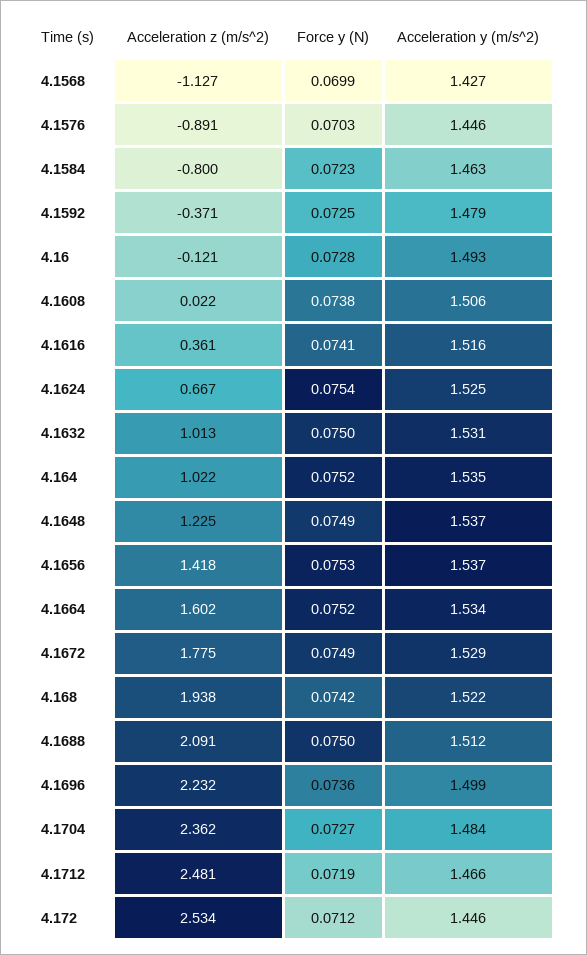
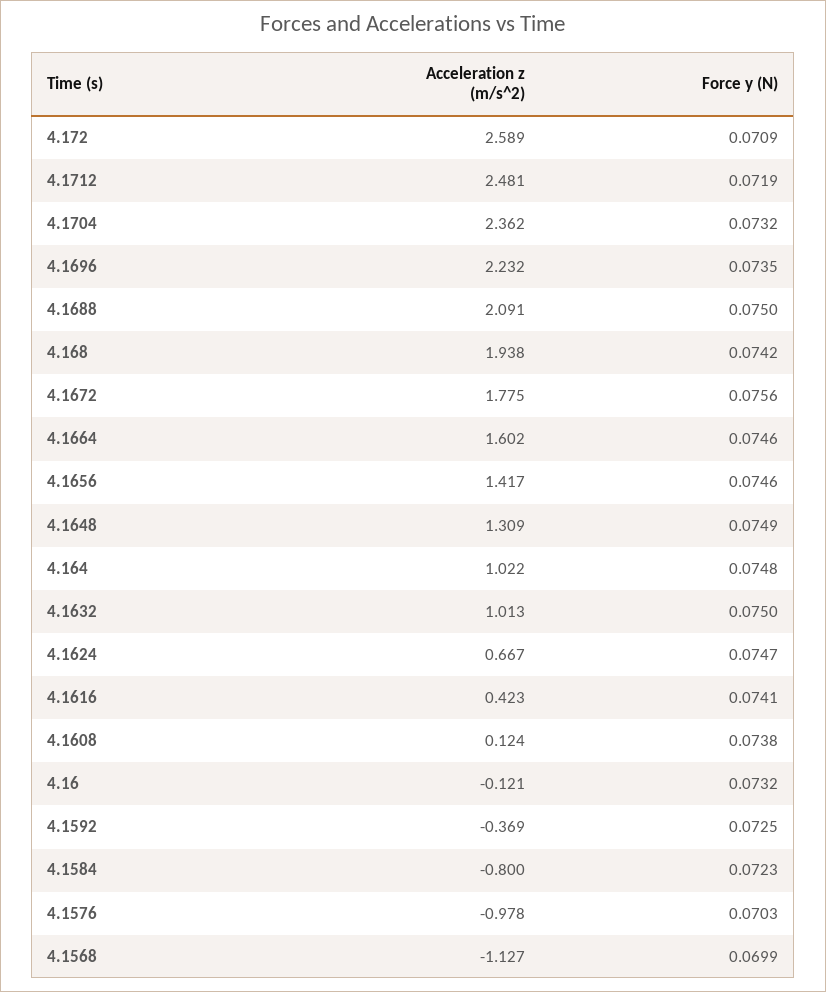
  {
    "Acceleration z (m/s^2)": {
      "4.1568": -1.127,
-     "4.1576": -0.891,
+     "4.1576": -0.978,
      "4.1584": -0.8,
-     "4.1592": -0.371,
+     "4.1592": -0.369,
      "4.16": -0.121,
-     "4.1608": 0.022,
+     "4.1608": 0.124,
-     "4.1616": 0.361,
+     "4.1616": 0.423,
      "4.1624": 0.667,
      "4.1632": 1.013,
      "4.164": 1.022,
-     "4.1648": 1.225,
+     "4.1648": 1.309,
-     "4.1656": 1.418,
+     "4.1656": 1.417,
      "4.1664": 1.602,
      "4.1672": 1.775,
      "4.168": 1.938,
      "4.1688": 2.091,
      "4.1696": 2.232,
      "4.1704": 2.362,
      "4.1712": 2.481,
-     "4.172": 2.534
+     "4.172": 2.589
    },
    "Force y (N)": {
      "4.1568": 0.0699,
      "4.1576": 0.0703,
      "4.1584": 0.0723,
      "4.1592": 0.0725,
-     "4.16": 0.0728,
+     "4.16": 0.0732,
      "4.1608": 0.0738,
      "4.1616": 0.0741,
-     "4.1624": 0.0754,
+     "4.1624": 0.0747,
      "4.1632": 0.075,
-     "4.164": 0.0752,
+     "4.164": 0.0748,
      "4.1648": 0.0749,
-     "4.1656": 0.0753,
+     "4.1656": 0.0746,
-     "4.1664": 0.0752,
+     "4.1664": 0.0746,
-     "4.1672": 0.0749,
+     "4.1672": 0.0756,
      "4.168": 0.0742,
      "4.1688": 0.075,
-     "4.1696": 0.0736,
+     "4.1696": 0.0735,
-     "4.1704": 0.0727,
+     "4.1704": 0.0732,
      "4.1712": 0.0719,
-     "4.172": 0.0712
+     "4.172": 0.0709
-   },
+   }
-   "Acceleration y (m/s^2)": {
-     "4.1568": 1.427,
-     "4.1576": 1.446,
-     "4.1584": 1.463,
-     "4.1592": 1.479,
-     "4.16": 1.493,
-     "4.1608": 1.506,
-     "4.1616": 1.516,
-     "4.1624": 1.525,
-     "4.1632": 1.531,
-     "4.164": 1.535,
-     "4.1648": 1.537,
-     "4.1656": 1.537,
-     "4.1664": 1.534,
-     "4.1672": 1.529,
-     "4.168": 1.522,
-     "4.1688": 1.512,
-     "4.1696": 1.499,
-     "4.1704": 1.484,
-     "4.1712": 1.466,
-     "4.172": 1.446
-   }
  }

